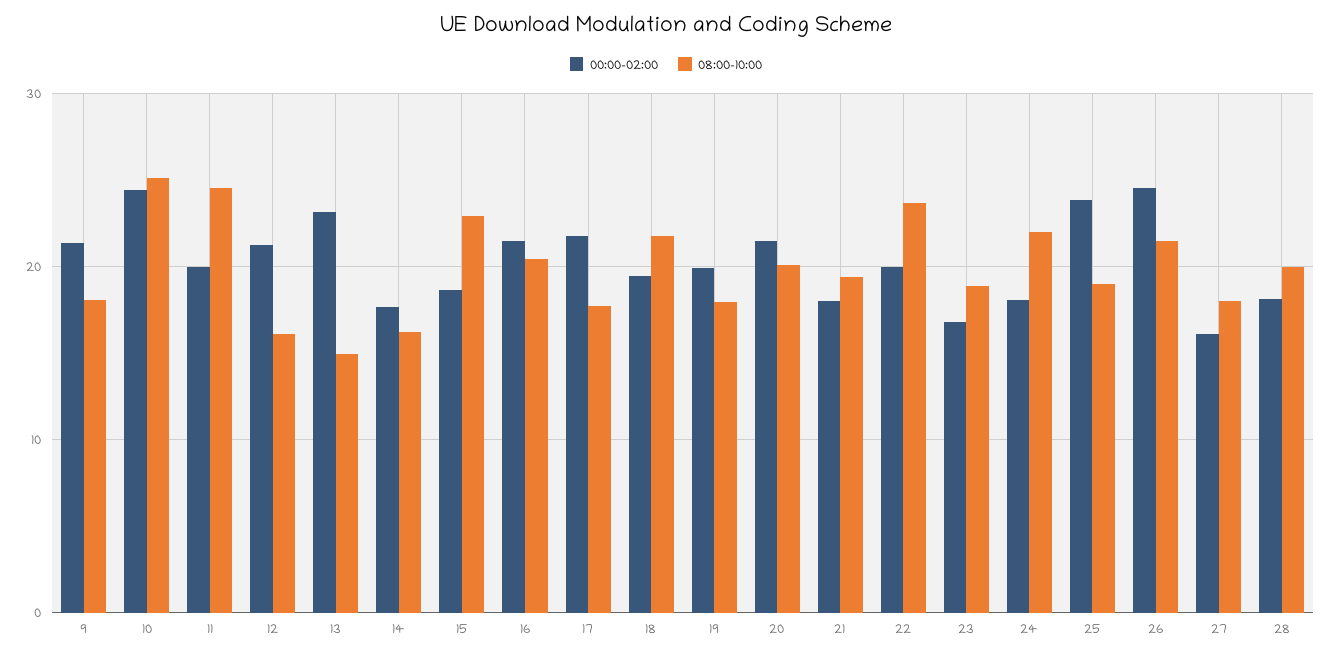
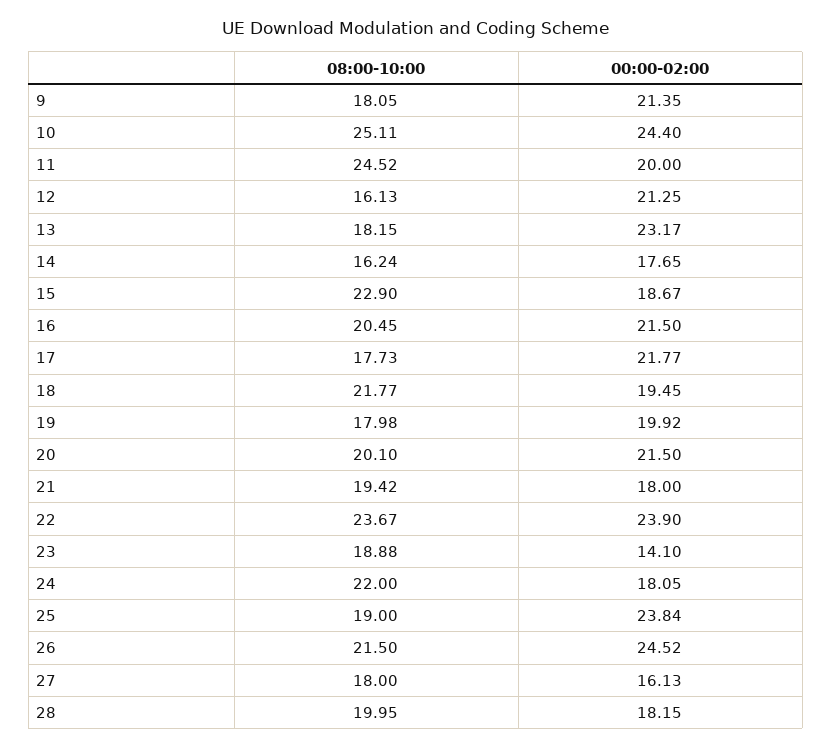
  {
    "00:00-02:00": {
      "9": 21.35,
      "10": 24.4,
      "11": 20,
      "12": 21.25,
      "13": 23.17,
      "14": 17.65,
      "15": 18.67,
      "16": 21.5,
      "17": 21.77,
      "18": 19.45,
      "19": 19.92,
      "20": 21.5,
      "21": 18,
-     "22": 20,
+     "22": 23.9,
-     "23": 17,
+     "23": 14.1,
      "24": 18.05,
      "25": 23.84,
      "26": 24.52,
      "27": 16.13,
      "28": 18.15
    },
    "08:00-10:00": {
      "9": 18.05,
      "10": 25.11,
      "11": 24.52,
      "12": 16.13,
-     "13": 15,
+     "13": 18.15,
      "14": 16.24,
      "15": 22.9,
      "16": 20.45,
      "17": 17.73,
      "18": 21.77,
      "19": 17.98,
      "20": 20.1,
      "21": 19.42,
      "22": 23.67,
      "23": 18.88,
      "24": 22,
      "25": 19,
      "26": 21.5,
      "27": 18,
      "28": 19.95
    }
  }

